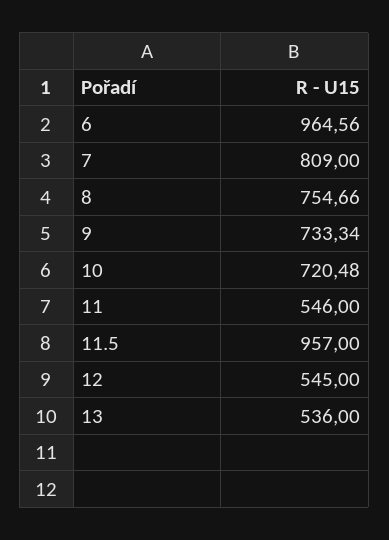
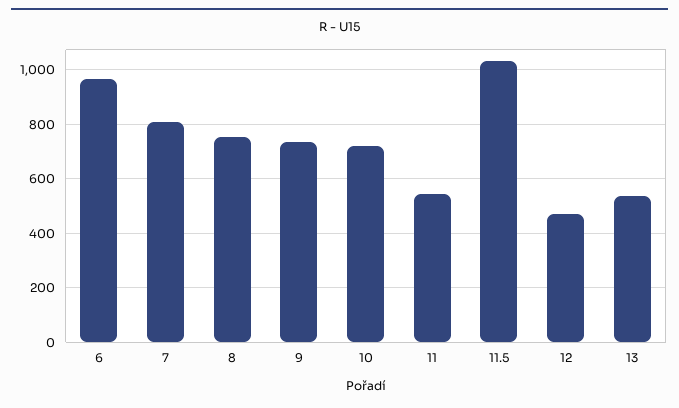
  {
    "6": 964.56,
    "7": 809,
    "8": 754.66,
    "9": 733.34,
    "10": 720.48,
    "11": 546,
-   "11.5": 957,
+   "11.5": 1025,
-   "12": 545,
+   "12": 475,
    "13": 536
  }

